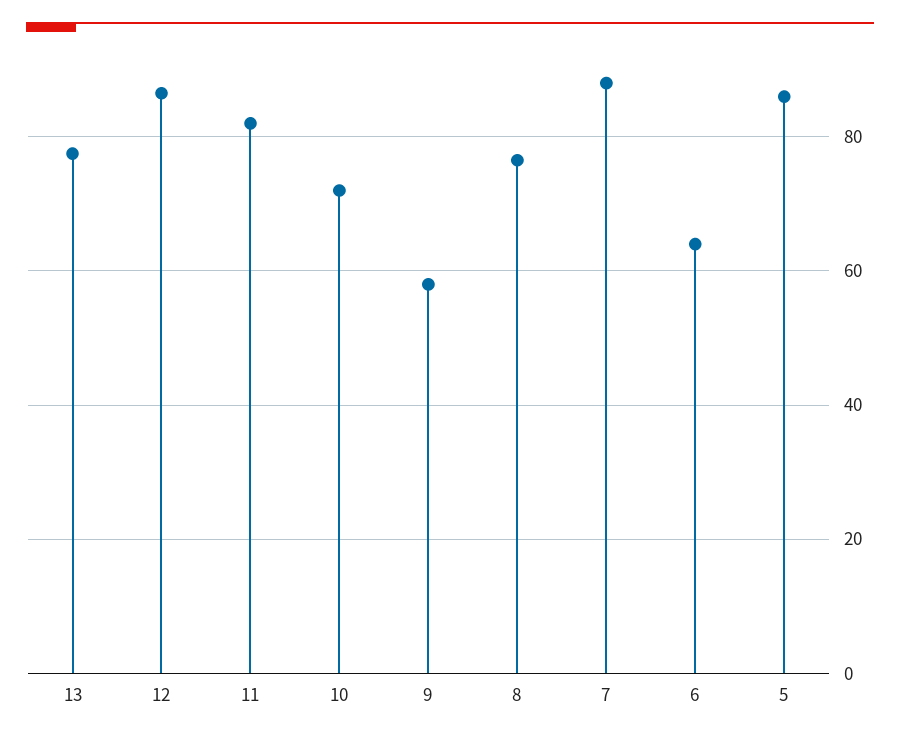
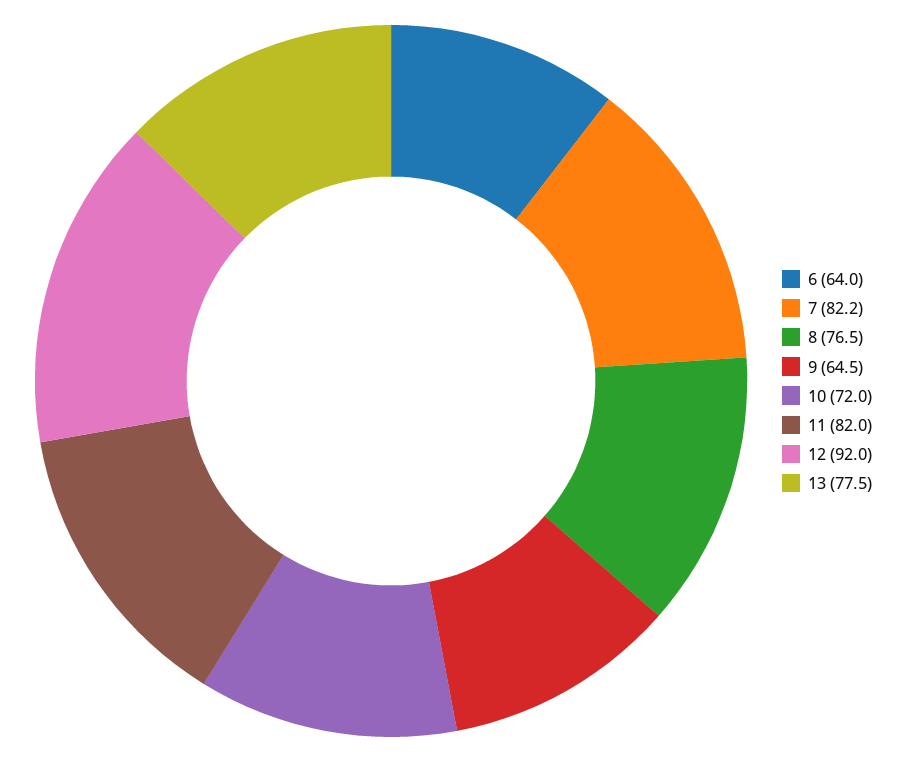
  {
    "13": 77.5,
-   "12": 86,
+   "12": 92,
    "11": 82,
    "10": 72,
-   "9": 58,
+   "9": 64.5,
    "8": 76.5,
-   "7": 88,
+   "7": 82.2,
-   "6": 64,
+   "6": 64
-   "5": 86
  }

